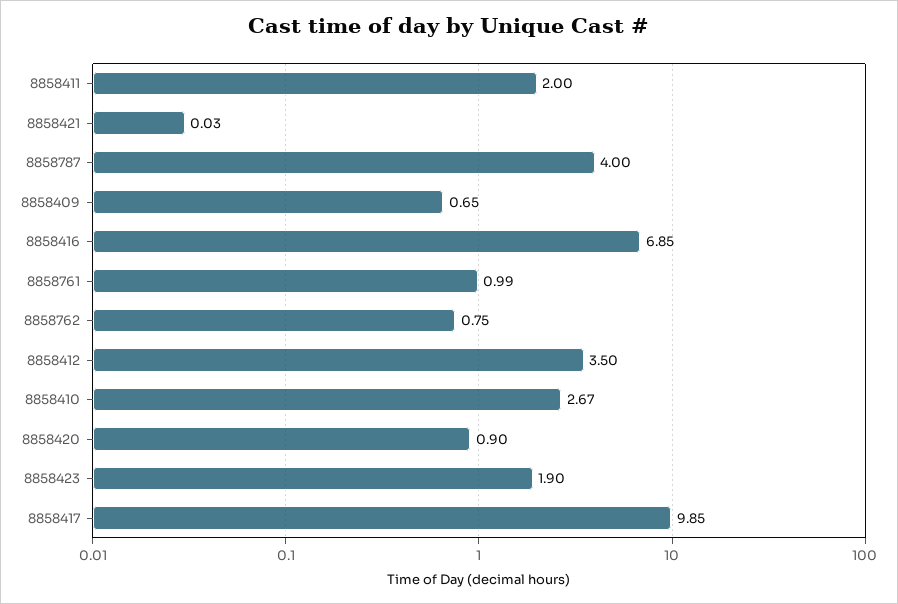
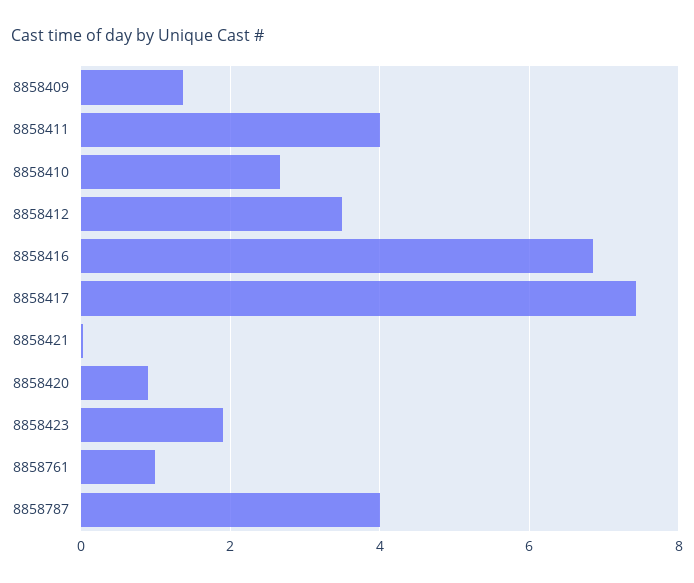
  {
-   "8858411": 2,
+   "8858411": 4,
    "8858421": 0.03,
    "8858787": 4,
-   "8858409": 0.65,
+   "8858409": 1.4,
    "8858416": 6.85,
    "8858761": 0.99,
-   "8858762": 0.75,
    "8858412": 3.5,
    "8858410": 2.67,
    "8858420": 0.9,
    "8858423": 1.9,
-   "8858417": 9.85
+   "8858417": 7.4
  }

